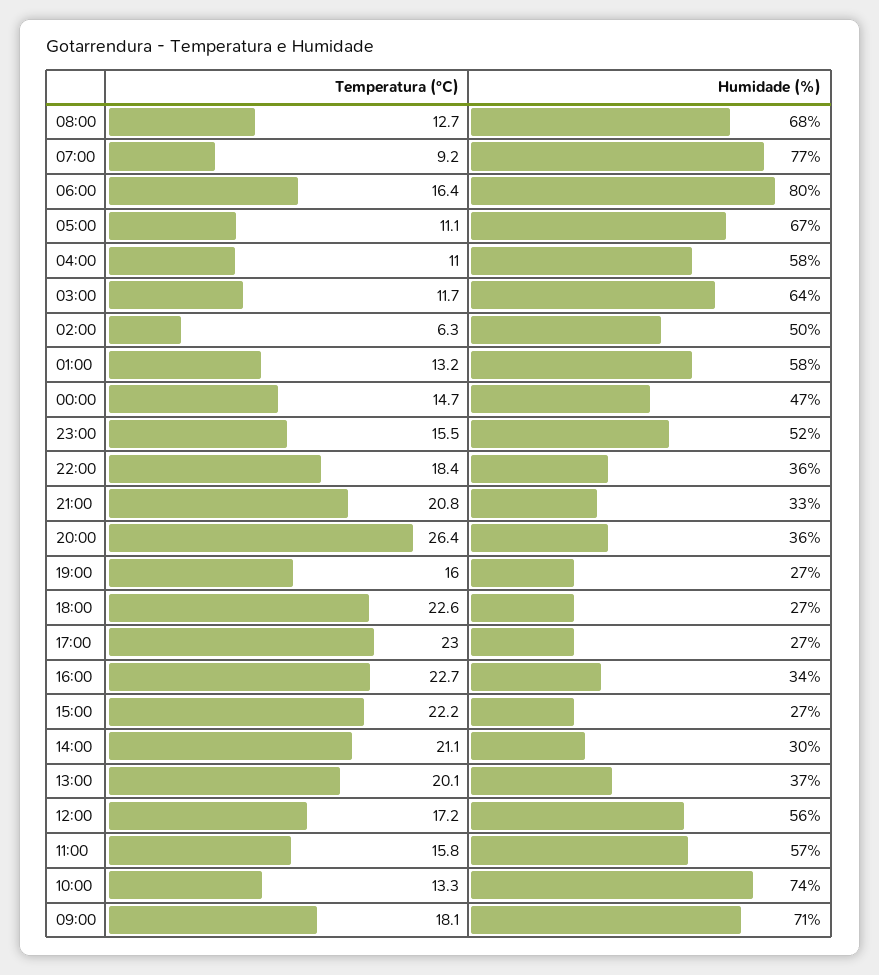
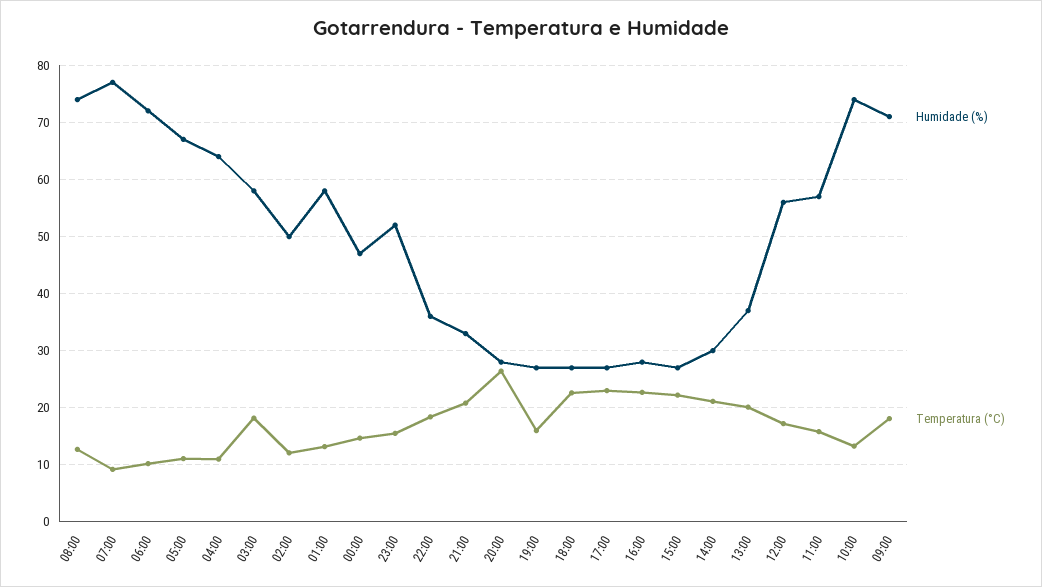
  {
    "Temperatura (°C)": {
      "08:00": 12.7,
      "07:00": 9.2,
-     "06:00": 16.4,
+     "06:00": 10,
      "05:00": 11.1,
      "04:00": 11,
-     "03:00": 11.7,
+     "03:00": 18,
-     "02:00": 6.3,
+     "02:00": 12,
      "01:00": 13.2,
      "00:00": 14.7,
      "23:00": 15.5,
      "22:00": 18.4,
      "21:00": 20.8,
      "20:00": 26.4,
      "19:00": 16,
      "18:00": 22.6,
      "17:00": 23,
      "16:00": 22.7,
      "15:00": 22.2,
      "14:00": 21.1,
      "13:00": 20.1,
      "12:00": 17.2,
      "11:00": 15.8,
      "10:00": 13.3,
      "09:00": 18.1
    },
    "Humidade (%)": {
-     "08:00": 68,
+     "08:00": 74,
      "07:00": 77,
-     "06:00": 80,
+     "06:00": 72,
      "05:00": 67,
-     "04:00": 58,
+     "04:00": 64,
-     "03:00": 64,
+     "03:00": 58,
      "02:00": 50,
      "01:00": 58,
      "00:00": 47,
      "23:00": 52,
      "22:00": 36,
      "21:00": 33,
-     "20:00": 36,
+     "20:00": 28,
      "19:00": 27,
      "18:00": 27,
      "17:00": 27,
-     "16:00": 34,
+     "16:00": 28,
      "15:00": 27,
      "14:00": 30,
      "13:00": 37,
      "12:00": 56,
      "11:00": 57,
      "10:00": 74,
      "09:00": 71
    }
  }

